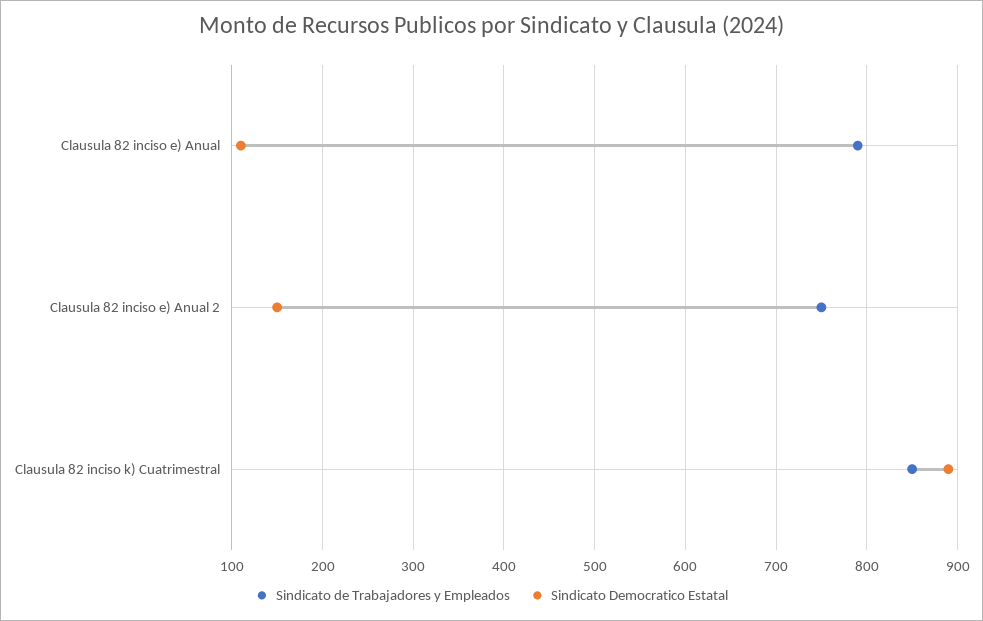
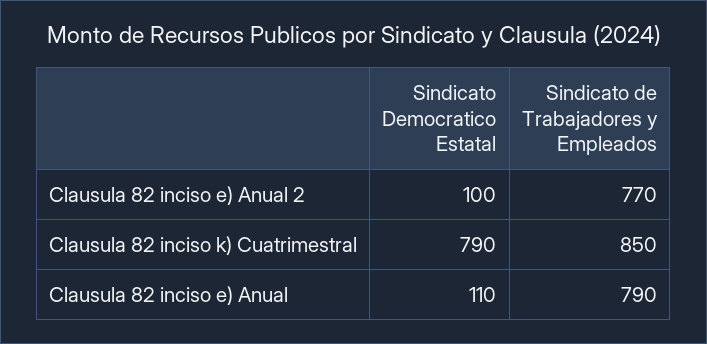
  {
    "Sindicato de Trabajadores y Empleados": {
      "Clausula 82 inciso e) Anual": 790,
-     "Clausula 82 inciso e) Anual 2": 750,
+     "Clausula 82 inciso e) Anual 2": 770,
      "Clausula 82 inciso k) Cuatrimestral": 850
    },
    "Sindicato Democratico Estatal": {
      "Clausula 82 inciso e) Anual": 110,
-     "Clausula 82 inciso e) Anual 2": 150,
+     "Clausula 82 inciso e) Anual 2": 100,
-     "Clausula 82 inciso k) Cuatrimestral": 890
+     "Clausula 82 inciso k) Cuatrimestral": 790
    }
  }

